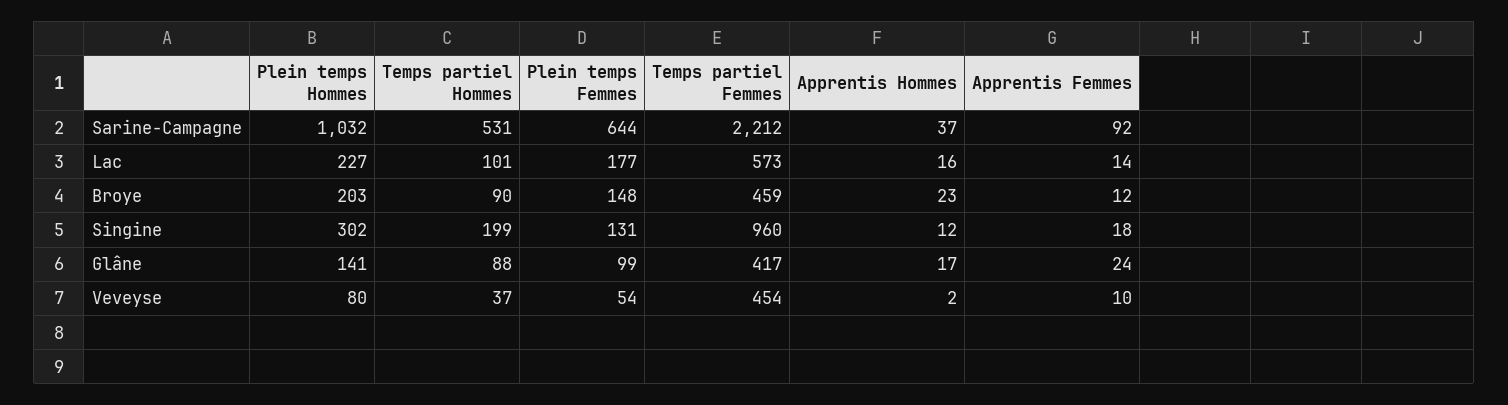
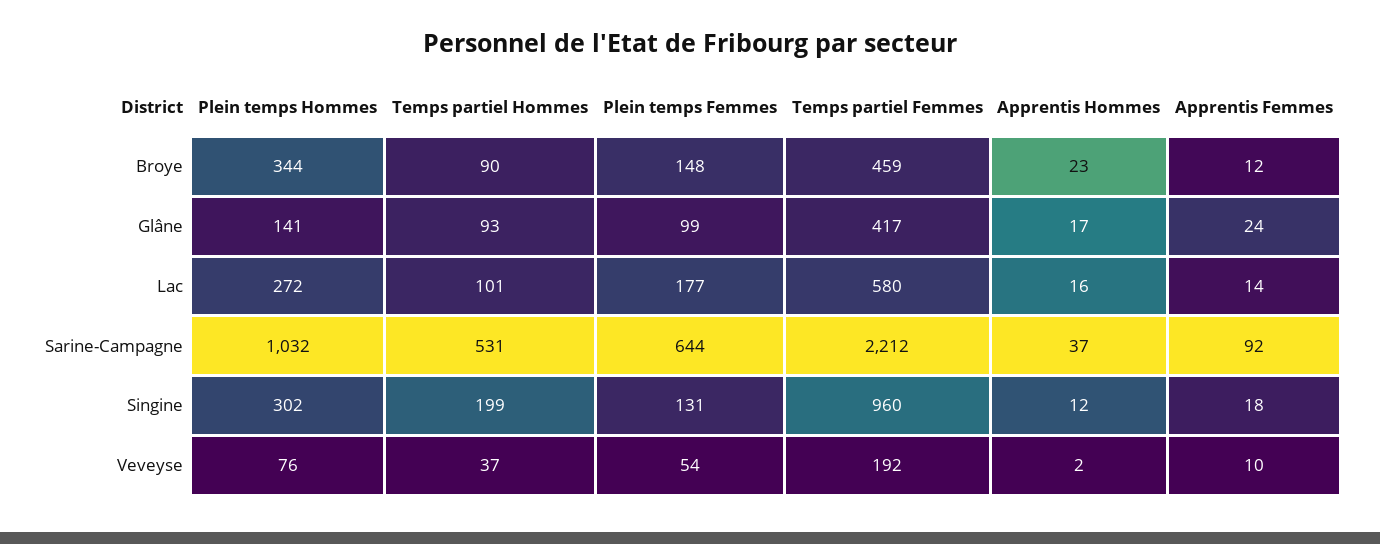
  {
    "Plein temps Hommes": {
      "Sarine-Campagne": 1032,
-     "Lac": 227,
+     "Lac": 272,
-     "Broye": 203,
+     "Broye": 344,
      "Singine": 302,
      "Glâne": 141,
-     "Veveyse": 80
+     "Veveyse": 76
    },
    "Temps partiel Hommes": {
      "Sarine-Campagne": 531,
      "Lac": 101,
      "Broye": 90,
      "Singine": 199,
-     "Glâne": 88,
+     "Glâne": 93,
      "Veveyse": 37
    },
    "Plein temps Femmes": {
      "Sarine-Campagne": 644,
      "Lac": 177,
      "Broye": 148,
      "Singine": 131,
      "Glâne": 99,
      "Veveyse": 54
    },
    "Temps partiel Femmes": {
      "Sarine-Campagne": 2212,
-     "Lac": 573,
+     "Lac": 580,
      "Broye": 459,
      "Singine": 960,
      "Glâne": 417,
-     "Veveyse": 454
+     "Veveyse": 192
    },
    "Apprentis Hommes": {
      "Sarine-Campagne": 37,
      "Lac": 16,
      "Broye": 23,
      "Singine": 12,
      "Glâne": 17,
      "Veveyse": 2
    },
    "Apprentis Femmes": {
      "Sarine-Campagne": 92,
      "Lac": 14,
      "Broye": 12,
      "Singine": 18,
      "Glâne": 24,
      "Veveyse": 10
    }
  }

